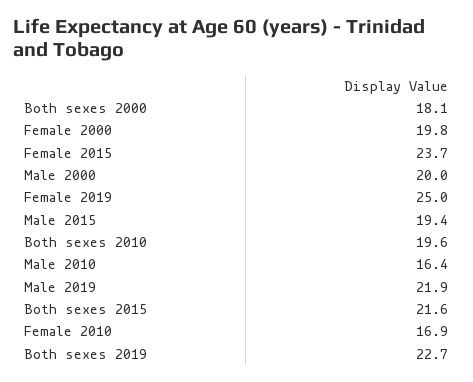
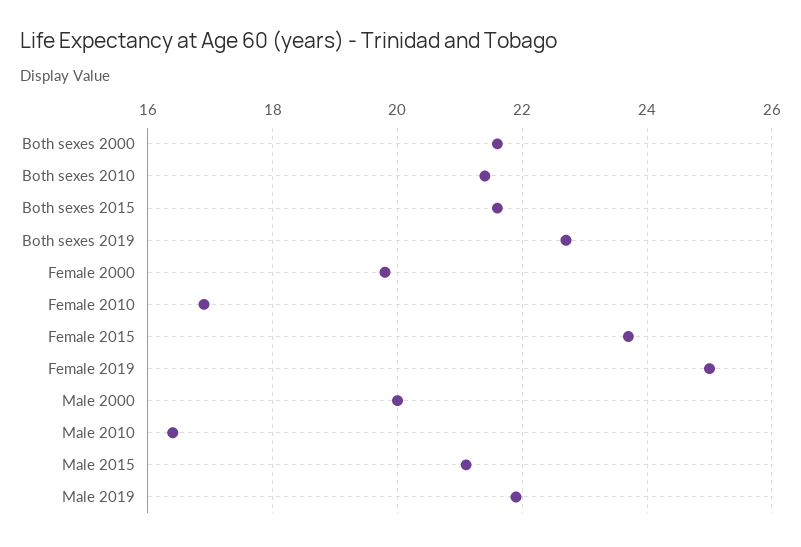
  {
-   "Both sexes 2000": 18.1,
+   "Both sexes 2000": 21.5,
    "Female 2000": 19.8,
    "Female 2015": 23.7,
    "Male 2000": 20,
    "Female 2019": 25,
-   "Male 2015": 19.4,
+   "Male 2015": 21,
-   "Both sexes 2010": 19.6,
+   "Both sexes 2010": 21.5,
    "Male 2010": 16.4,
    "Male 2019": 21.9,
    "Both sexes 2015": 21.6,
    "Female 2010": 16.9,
    "Both sexes 2019": 22.7
  }

